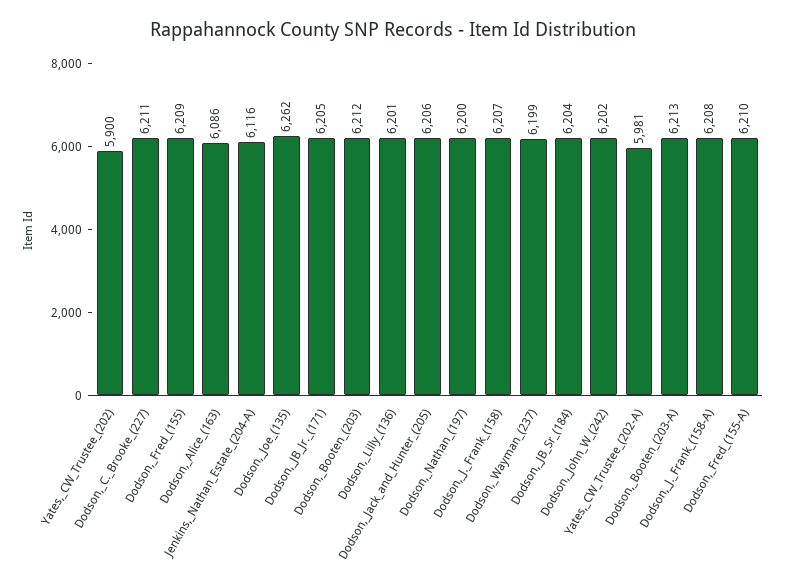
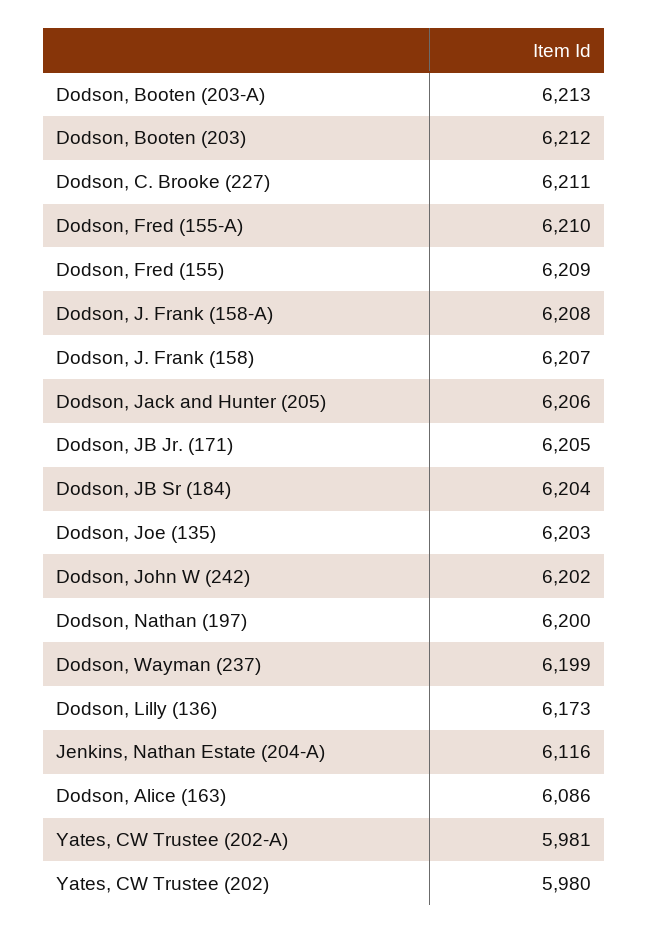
  {
-   "Yates,_CW_Trustee_(202)": 5900,
+   "Yates,_CW_Trustee_(202)": 5980,
    "Dodson,_C._Brooke_(227)": 6211,
    "Dodson,_Fred_(155)": 6209,
    "Dodson,_Alice_(163)": 6086,
    "Jenkins,_Nathan_Estate_(204-A)": 6116,
-   "Dodson,_Joe_(135)": 6262,
+   "Dodson,_Joe_(135)": 6203,
    "Dodson,_JB_Jr._(171)": 6205,
    "Dodson,_Booten_(203)": 6212,
-   "Dodson,_Lilly_(136)": 6201,
+   "Dodson,_Lilly_(136)": 6173,
    "Dodson,_Jack_and_Hunter_(205)": 6206,
    "Dodson,_Nathan_(197)": 6200,
    "Dodson,_J._Frank_(158)": 6207,
    "Dodson,_Wayman_(237)": 6199,
    "Dodson,_JB_Sr_(184)": 6204,
    "Dodson,_John_W_(242)": 6202,
    "Yates,_CW_Trustee_(202-A)": 5981,
    "Dodson,_Booten_(203-A)": 6213,
    "Dodson,_J._Frank_(158-A)": 6208,
    "Dodson,_Fred_(155-A)": 6210
  }

